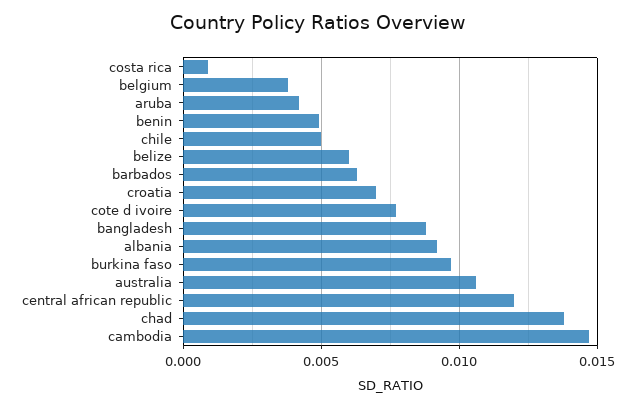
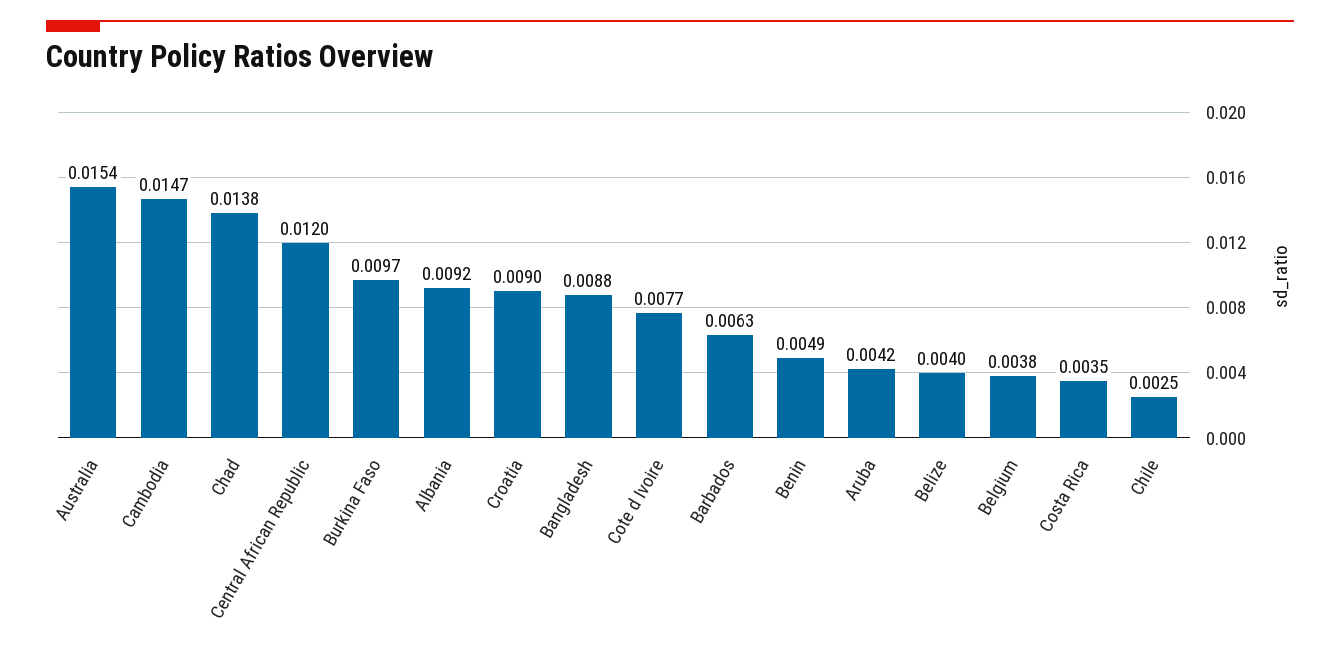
  {
-   "costa rica": 0.001,
+   "costa rica": 0.0035,
    "belgium": 0.0038,
    "aruba": 0.0042,
    "benin": 0.0049,
-   "chile": 0.005,
+   "chile": 0.0025,
-   "belize": 0.006,
+   "belize": 0.004,
    "barbados": 0.0063,
-   "croatia": 0.007,
+   "croatia": 0.009,
    "cote d ivoire": 0.0077,
    "bangladesh": 0.0088,
    "albania": 0.0092,
    "burkina faso": 0.0097,
-   "australia": 0.0105,
+   "australia": 0.0154,
    "central african republic": 0.012,
    "chad": 0.0138,
    "cambodia": 0.0147
  }

